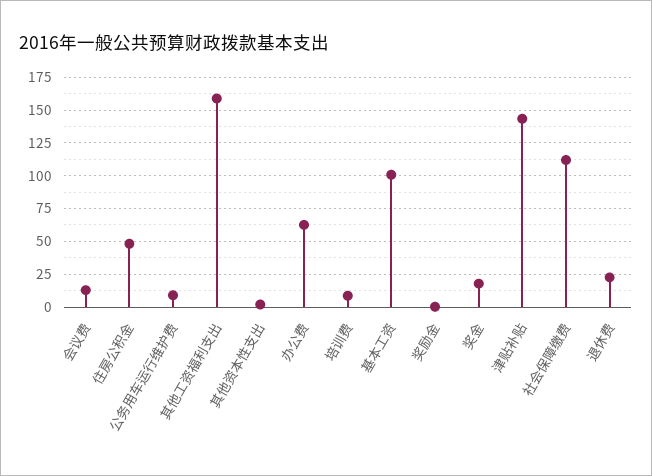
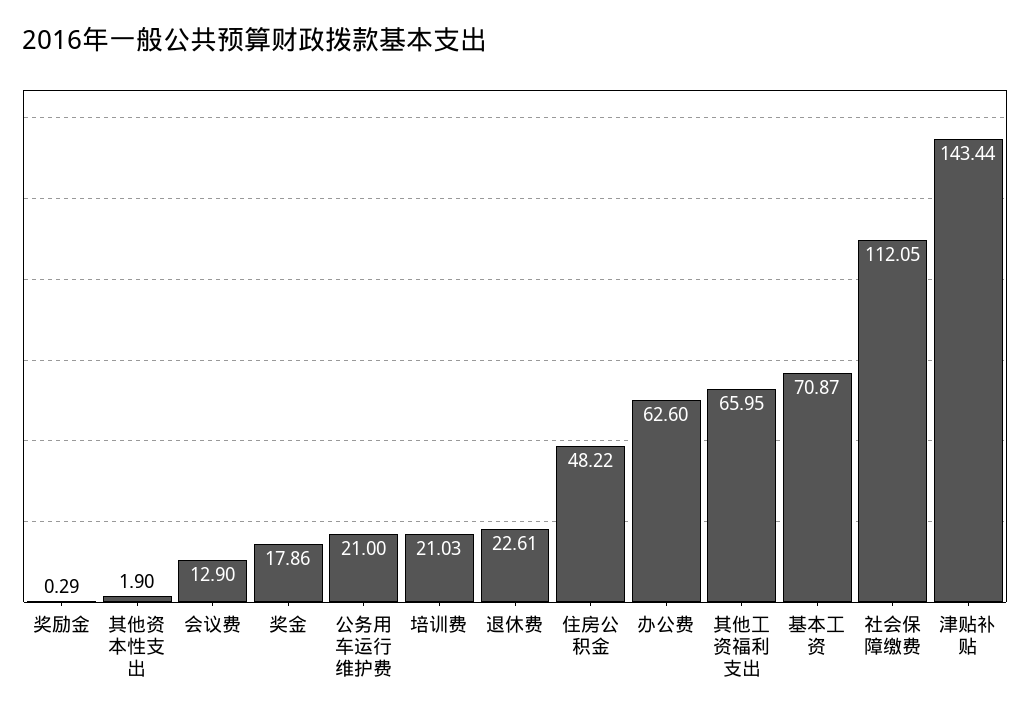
  {
    "会议费": 12.9,
    "住房公积金": 48.22,
-   "公务用车运行维护费": 10,
+   "公务用车运行维护费": 21,
-   "其他工资福利支出": 160,
+   "其他工资福利支出": 65.95,
    "其他资本性支出": 1.9,
    "办公费": 62.6,
-   "培训费": 10,
+   "培训费": 21.03,
-   "基本工资": 100,
+   "基本工资": 70.87,
    "奖励金": 0.29,
    "奖金": 17.86,
    "津贴补贴": 143.44,
    "社会保障缴费": 112.05,
    "退休费": 22.61
  }

